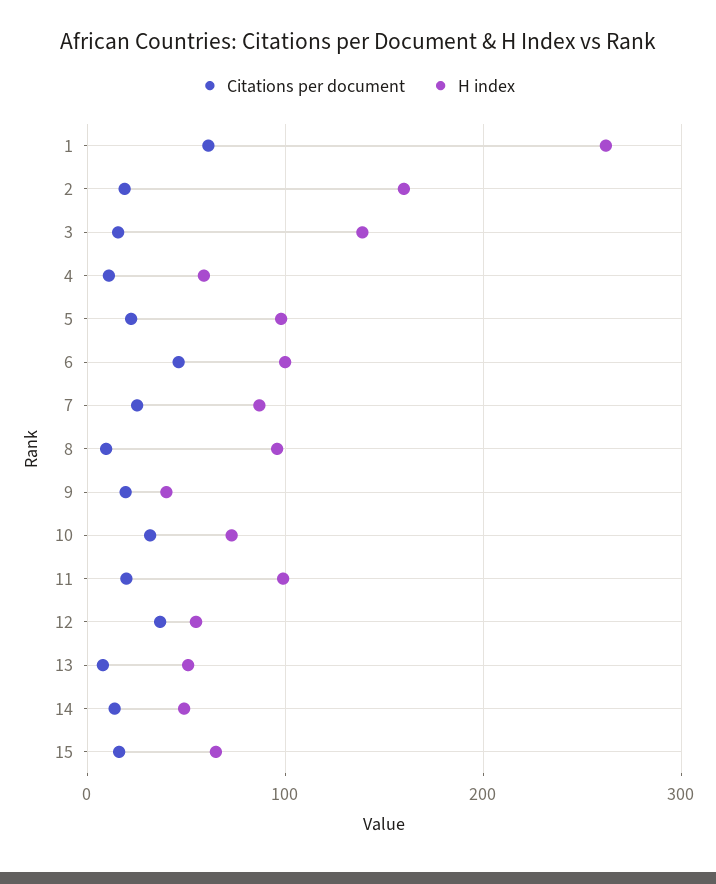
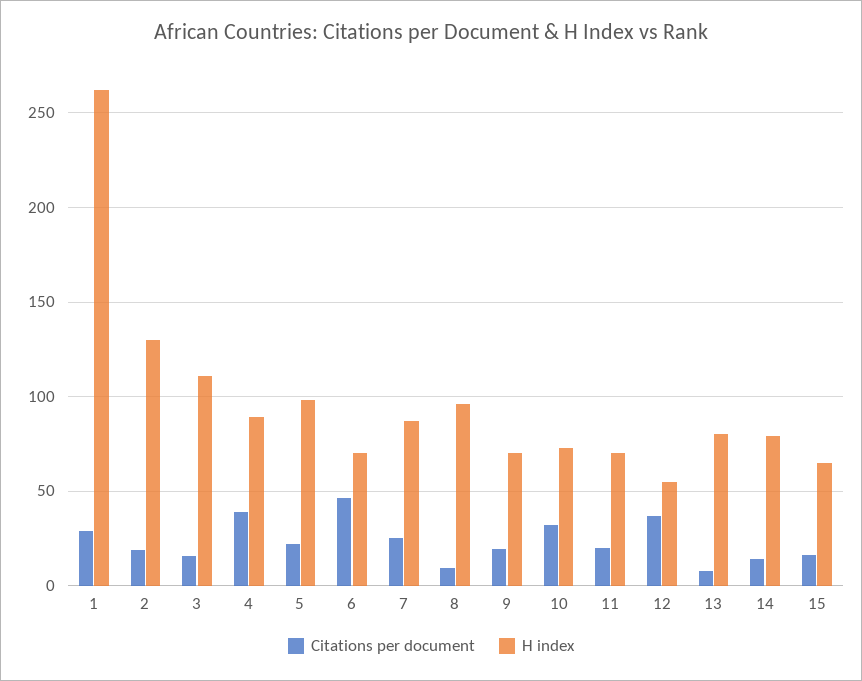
  {
    "Citations per document": {
-     "1": 60,
+     "1": 30,
      "2": 20,
      "3": 15,
-     "4": 10,
+     "4": 40,
      "5": 20,
      "6": 45,
      "7": 25,
      "8": 10,
      "9": 20,
      "10": 30,
      "11": 20,
      "12": 35,
      "13": 10,
      "14": 15,
      "15": 15
    },
    "H index": {
      "1": 260,
-     "2": 160,
+     "2": 130,
-     "3": 140,
+     "3": 110,
-     "4": 60,
+     "4": 90,
      "5": 100,
-     "6": 100,
+     "6": 70,
      "7": 85,
      "8": 95,
-     "9": 40,
+     "9": 70,
      "10": 75,
-     "11": 100,
+     "11": 70,
      "12": 55,
-     "13": 50,
+     "13": 80,
-     "14": 50,
+     "14": 80,
      "15": 65
    }
  }

